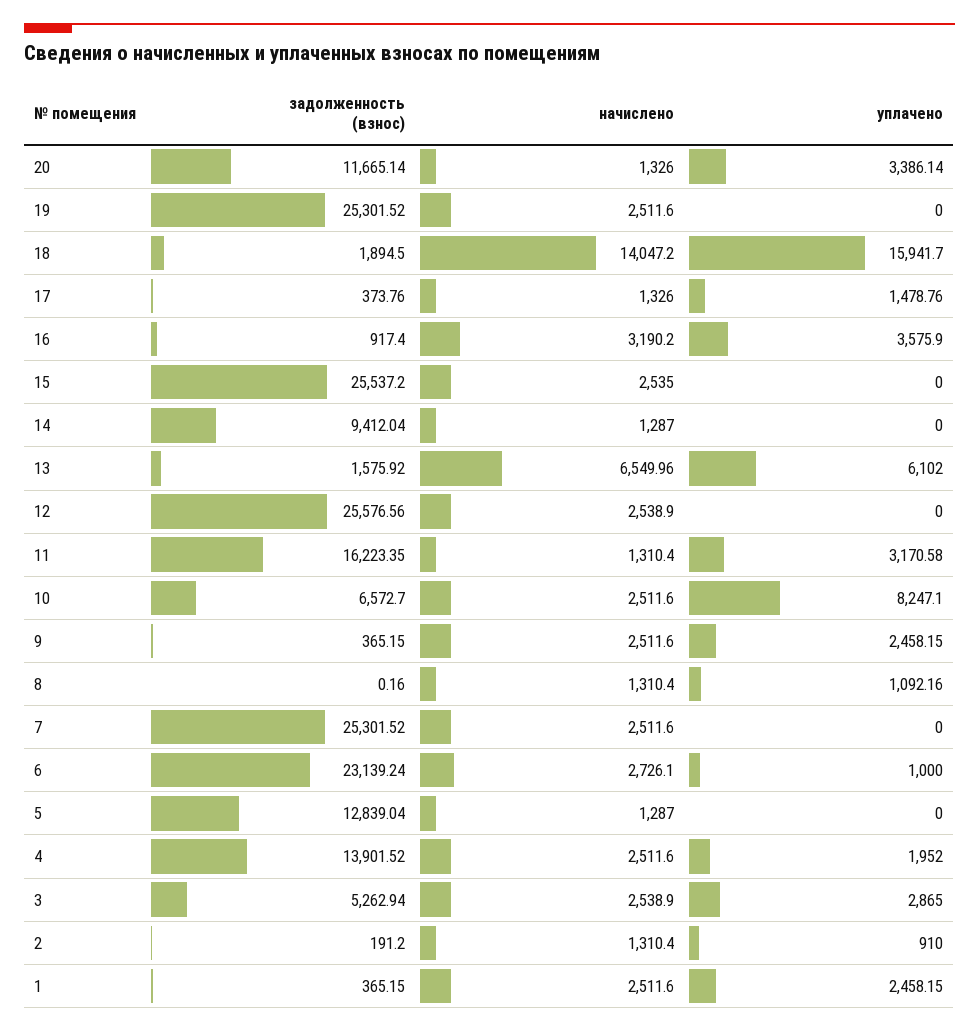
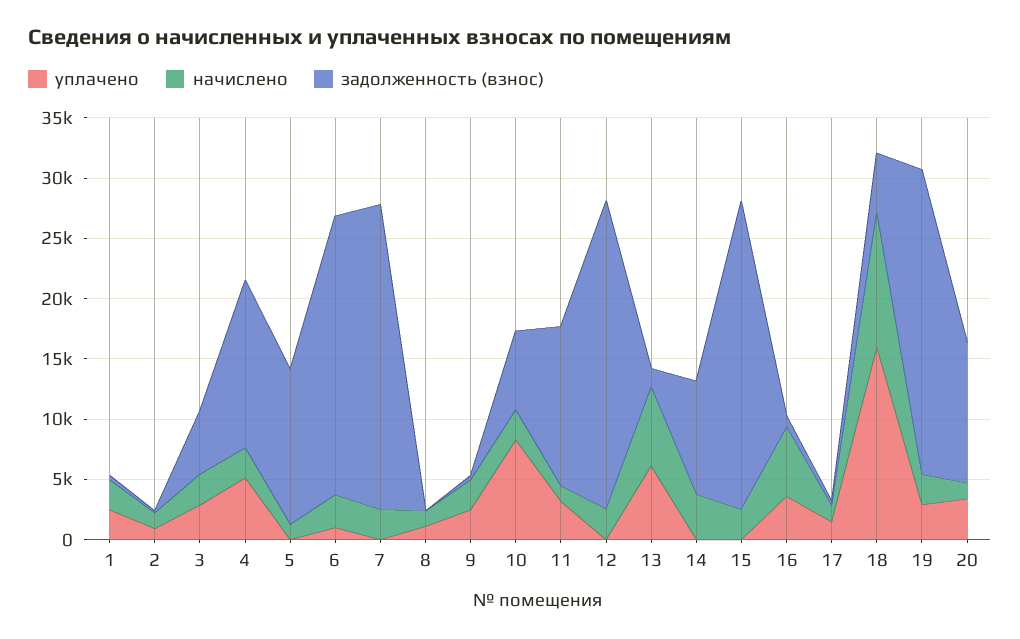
  {
    "задолженность (взнос)": {
      "20": 11665.14,
      "19": 25301.52,
-     "18": 1894.5,
+     "18": 5000,
      "17": 373.76,
      "16": 917.4,
      "15": 25537.2,
      "14": 9412.04,
      "13": 1575.92,
      "12": 25576.56,
-     "11": 16223.35,
+     "11": 13000,
      "10": 6572.7,
      "9": 365.15,
      "8": 0.16,
      "7": 25301.52,
      "6": 23139.24,
      "5": 12839.04,
      "4": 13901.52,
      "3": 5262.94,
      "2": 191.2,
      "1": 365.15
    },
    "начислено": {
      "20": 1326,
      "19": 2511.6,
-     "18": 14047.2,
+     "18": 11000,
      "17": 1326,
-     "16": 3190.2,
+     "16": 6000,
      "15": 2535,
-     "14": 1287,
+     "14": 4000,
      "13": 6549.96,
      "12": 2538.9,
      "11": 1310.4,
      "10": 2511.6,
      "9": 2511.6,
      "8": 1310.4,
      "7": 2511.6,
      "6": 2726.1,
      "5": 1287,
      "4": 2511.6,
      "3": 2538.9,
      "2": 1310.4,
      "1": 2511.6
    },
    "уплачено": {
      "20": 3386.14,
-     "19": 0,
+     "19": 3000,
      "18": 15941.7,
      "17": 1478.76,
      "16": 3575.9,
      "15": 0,
      "14": 0,
      "13": 6102,
      "12": 0,
      "11": 3170.58,
      "10": 8247.1,
      "9": 2458.15,
      "8": 1092.16,
      "7": 0,
      "6": 1000,
      "5": 0,
-     "4": 1952,
+     "4": 5000,
      "3": 2865,
      "2": 910,
      "1": 2458.15
    }
  }

